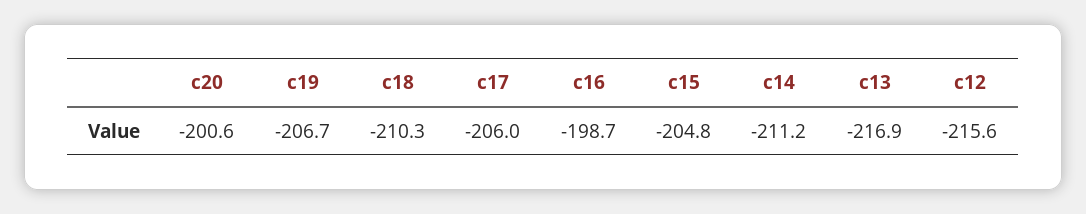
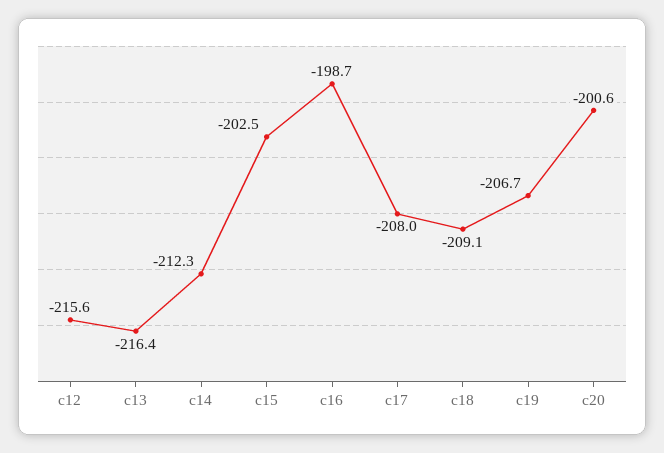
  {
    "c20": -200.6,
    "c19": -206.7,
-   "c18": -210.3,
+   "c18": -209.1,
-   "c17": -206,
+   "c17": -208,
    "c16": -198.7,
-   "c15": -204.8,
+   "c15": -202.5,
-   "c14": -211.2,
+   "c14": -212.3,
-   "c13": -216.9,
+   "c13": -216.4,
    "c12": -215.6
  }

